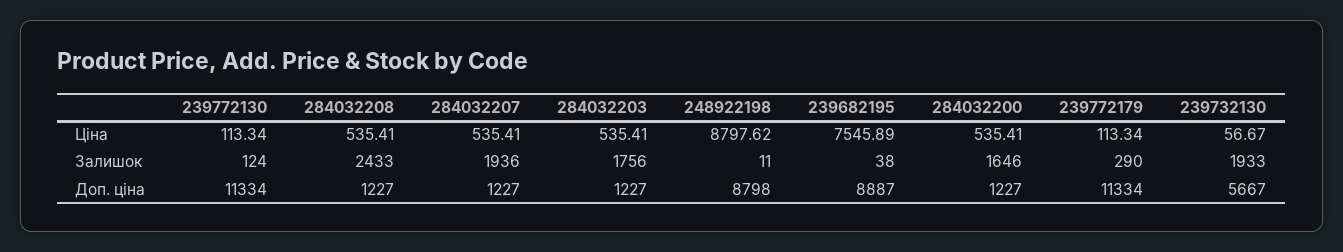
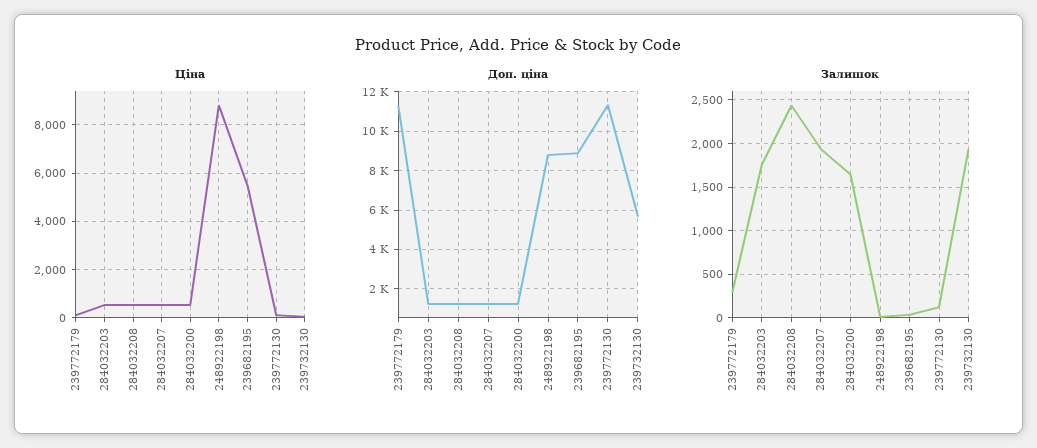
  {
    "Ціна": {
      "239772130": 113.34,
      "284032208": 535.41,
      "284032207": 535.41,
      "284032203": 535.41,
      "248922198": 8797.62,
-     "239682195": 7545.89,
+     "239682195": 5500,
      "284032200": 535.41,
      "239772179": 113.34,
      "239732130": 56.67
    },
    "Залишок": {
      "239772130": 124,
      "284032208": 2433,
      "284032207": 1936,
      "284032203": 1756,
      "248922198": 11,
      "239682195": 38,
      "284032200": 1646,
      "239772179": 290,
      "239732130": 1933
    },
    "Доп. ціна": {
      "239772130": 11334,
      "284032208": 1227,
      "284032207": 1227,
      "284032203": 1227,
      "248922198": 8798,
      "239682195": 8887,
      "284032200": 1227,
      "239772179": 11334,
      "239732130": 5667
    }
  }

